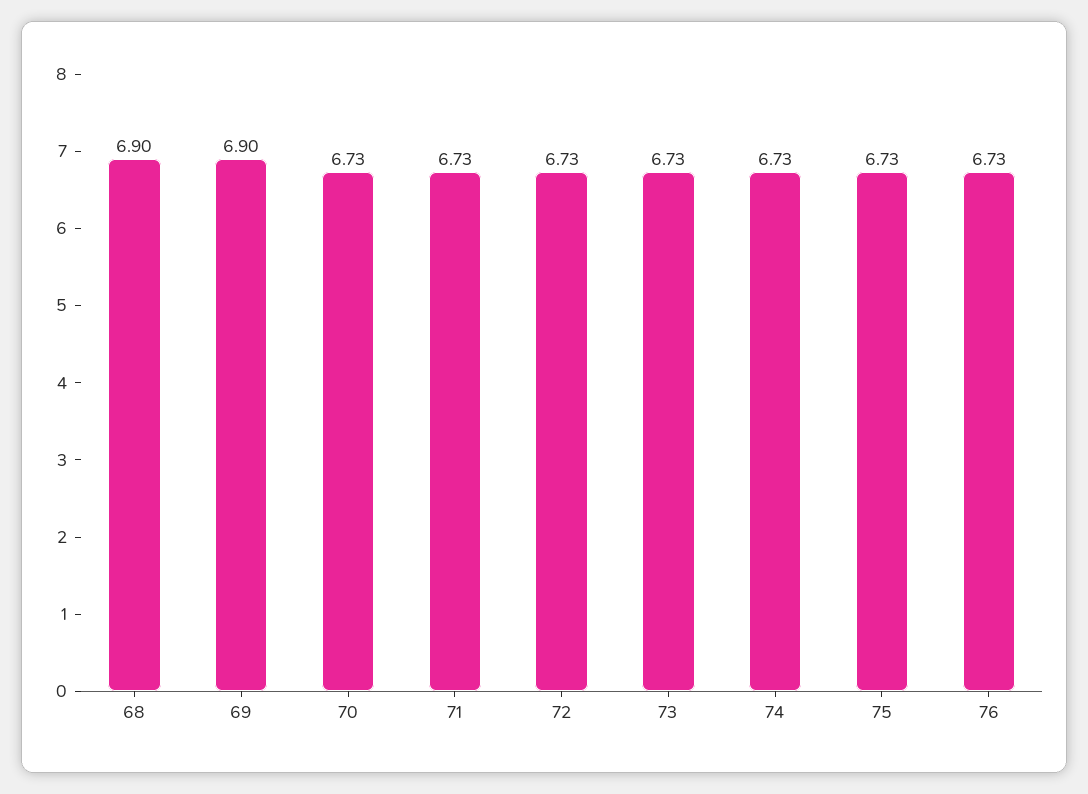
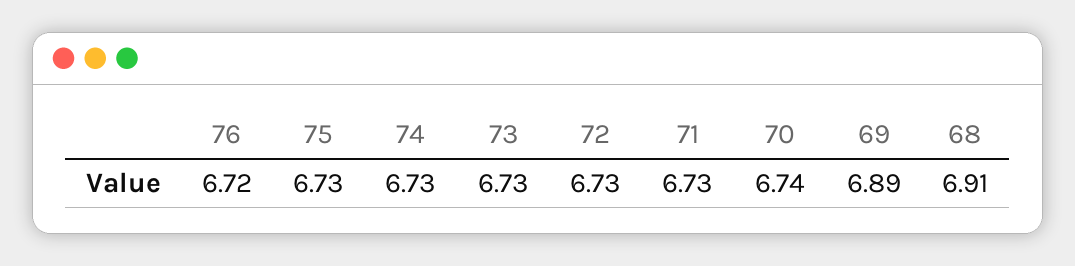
  {
-   "68": 6.9,
+   "68": 6.91,
-   "69": 6.9,
+   "69": 6.89,
-   "70": 6.73,
+   "70": 6.74,
    "71": 6.73,
    "72": 6.73,
    "73": 6.73,
    "74": 6.73,
    "75": 6.73,
-   "76": 6.73
+   "76": 6.72
  }

